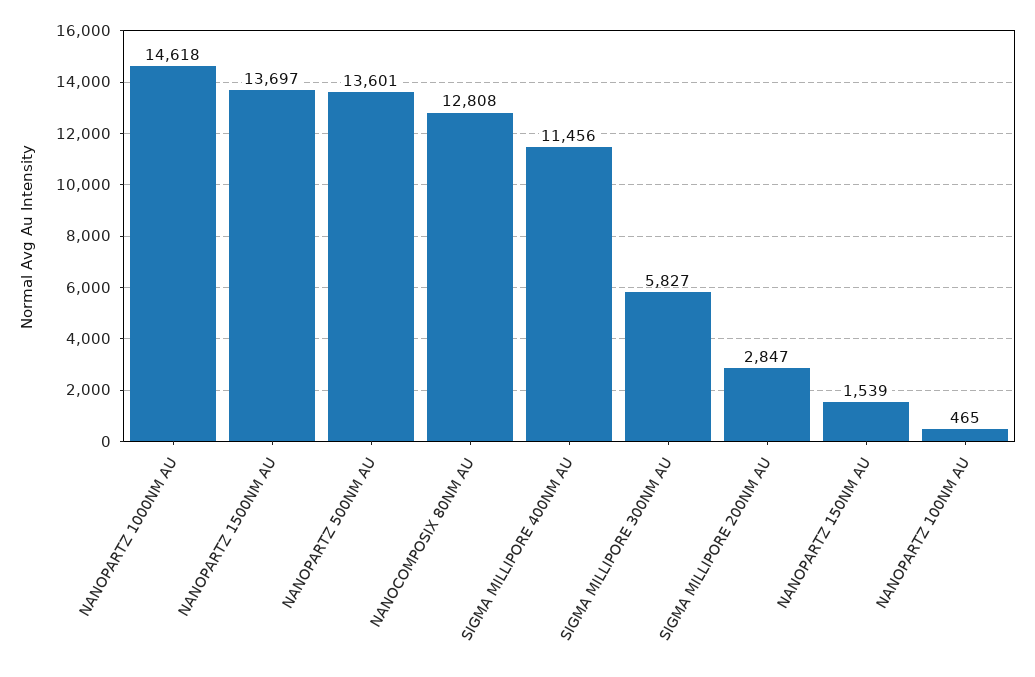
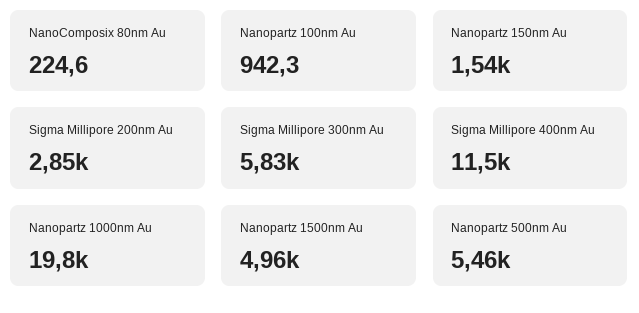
  {
-   "NANOPARTZ 1000NM AU": 14618,
+   "NANOPARTZ 1000NM AU": 19800,
-   "NANOPARTZ 1500NM AU": 13697,
+   "NANOPARTZ 1500NM AU": 4960,
-   "NANOPARTZ 500NM AU": 13601,
+   "NANOPARTZ 500NM AU": 5460,
-   "NANOCOMPOSIX 80NM AU": 12808,
+   "NANOCOMPOSIX 80NM AU": 224.6,
    "SIGMA MILLIPORE 400NM AU": 11456,
    "SIGMA MILLIPORE 300NM AU": 5827,
    "SIGMA MILLIPORE 200NM AU": 2847,
    "NANOPARTZ 150NM AU": 1539,
-   "NANOPARTZ 100NM AU": 465
+   "NANOPARTZ 100NM AU": 942.3
  }

